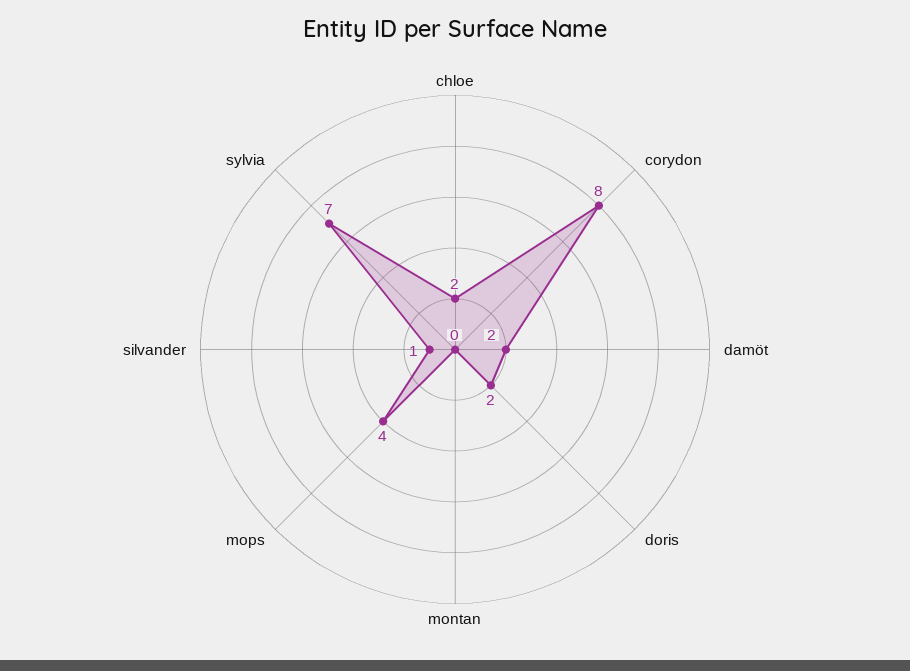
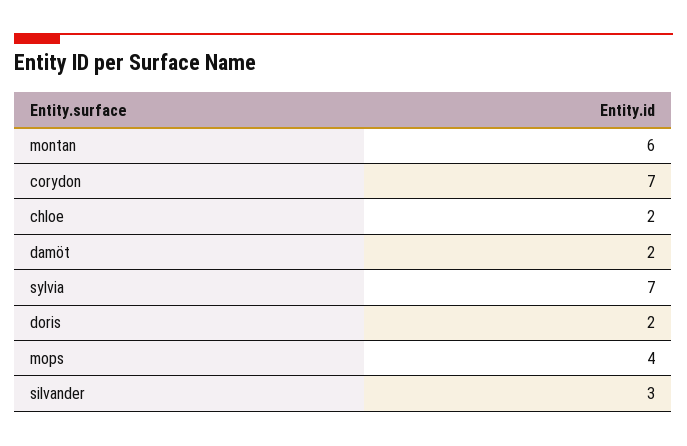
  {
    "chloe": 2,
-   "corydon": 8,
+   "corydon": 7,
    "damöt": 2,
    "doris": 2,
-   "montan": 0,
+   "montan": 6,
    "mops": 4,
-   "silvander": 1,
+   "silvander": 3,
    "sylvia": 7
  }

